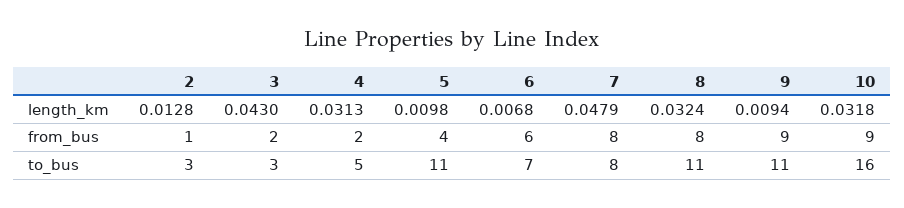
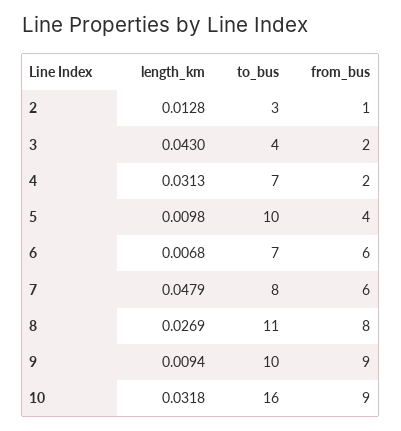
  {
    "2": {
      "length_km": 0.0128,
      "from_bus": 1,
      "to_bus": 3
    },
    "3": {
      "length_km": 0.043,
      "from_bus": 2,
-     "to_bus": 3
+     "to_bus": 4
    },
    "4": {
      "length_km": 0.0313,
      "from_bus": 2,
-     "to_bus": 5
+     "to_bus": 7
    },
    "5": {
      "length_km": 0.0098,
      "from_bus": 4,
-     "to_bus": 11
+     "to_bus": 10
    },
    "6": {
      "length_km": 0.0068,
      "from_bus": 6,
      "to_bus": 7
    },
    "7": {
      "length_km": 0.0479,
-     "from_bus": 8,
+     "from_bus": 6,
      "to_bus": 8
    },
    "8": {
-     "length_km": 0.0324,
+     "length_km": 0.0269,
      "from_bus": 8,
      "to_bus": 11
    },
    "9": {
      "length_km": 0.0094,
      "from_bus": 9,
-     "to_bus": 11
+     "to_bus": 10
    },
    "10": {
      "length_km": 0.0318,
      "from_bus": 9,
      "to_bus": 16
    }
  }

